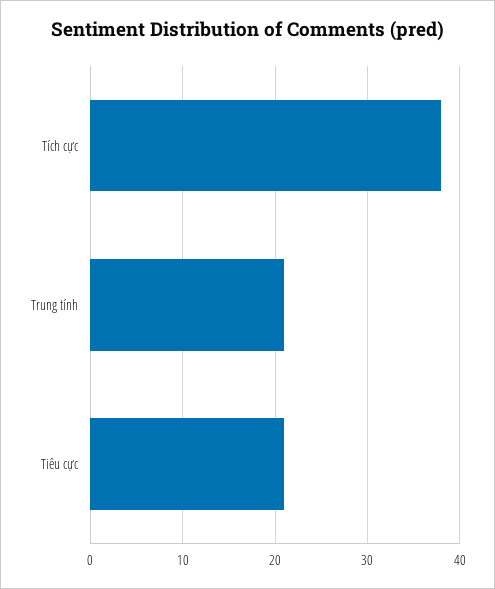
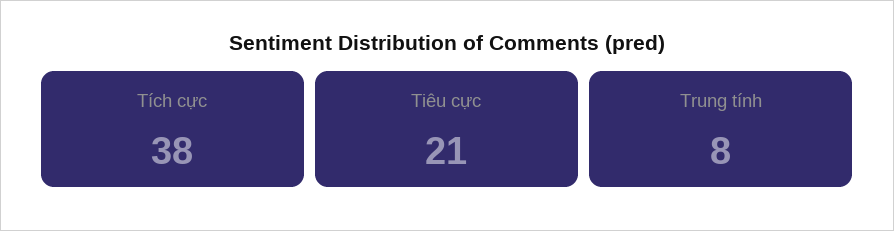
  {
    "Tích cực": 38,
-   "Trung tính": 21,
+   "Trung tính": 8,
    "Tiêu cực": 21
  }

